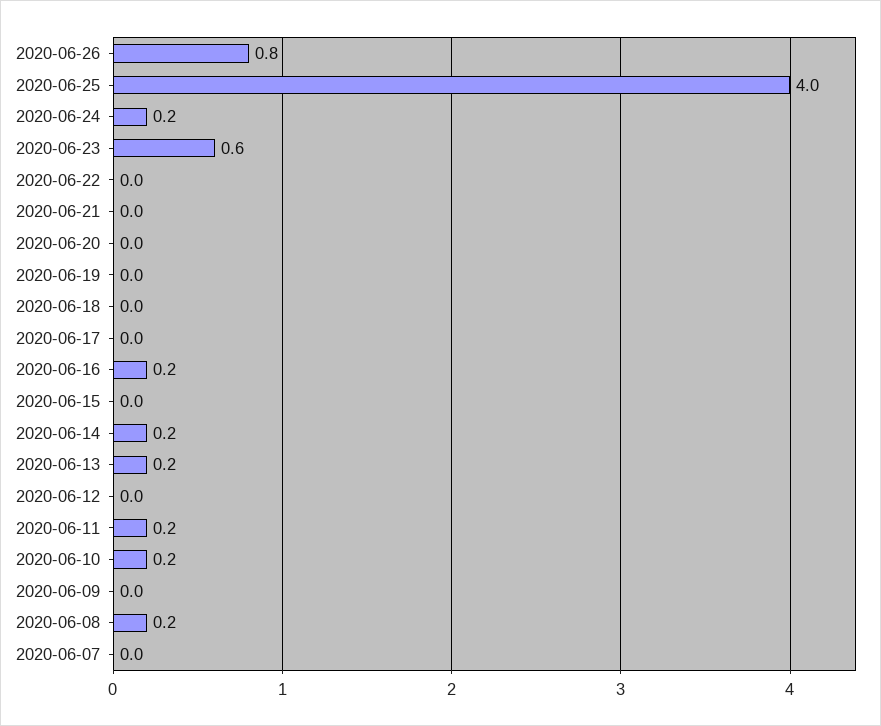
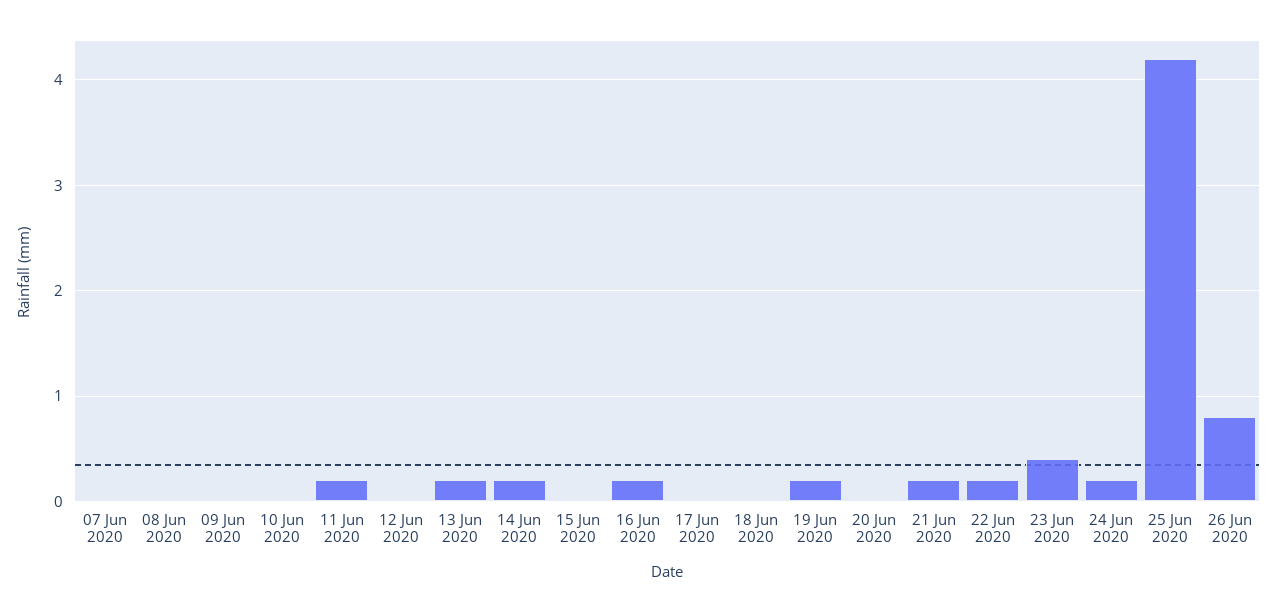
  {
    "2020-06-26": 0.8,
-   "2020-06-25": 4,
+   "2020-06-25": 4.2,
    "2020-06-24": 0.2,
-   "2020-06-23": 0.6,
+   "2020-06-23": 0.4,
-   "2020-06-22": 0,
+   "2020-06-22": 0.2,
-   "2020-06-21": 0,
+   "2020-06-21": 0.2,
    "2020-06-20": 0,
-   "2020-06-19": 0,
+   "2020-06-19": 0.2,
    "2020-06-18": 0,
    "2020-06-17": 0,
    "2020-06-16": 0.2,
    "2020-06-15": 0,
    "2020-06-14": 0.2,
    "2020-06-13": 0.2,
    "2020-06-12": 0,
    "2020-06-11": 0.2,
-   "2020-06-10": 0.2,
+   "2020-06-10": 0,
    "2020-06-09": 0,
-   "2020-06-08": 0.2,
+   "2020-06-08": 0,
    "2020-06-07": 0
  }

